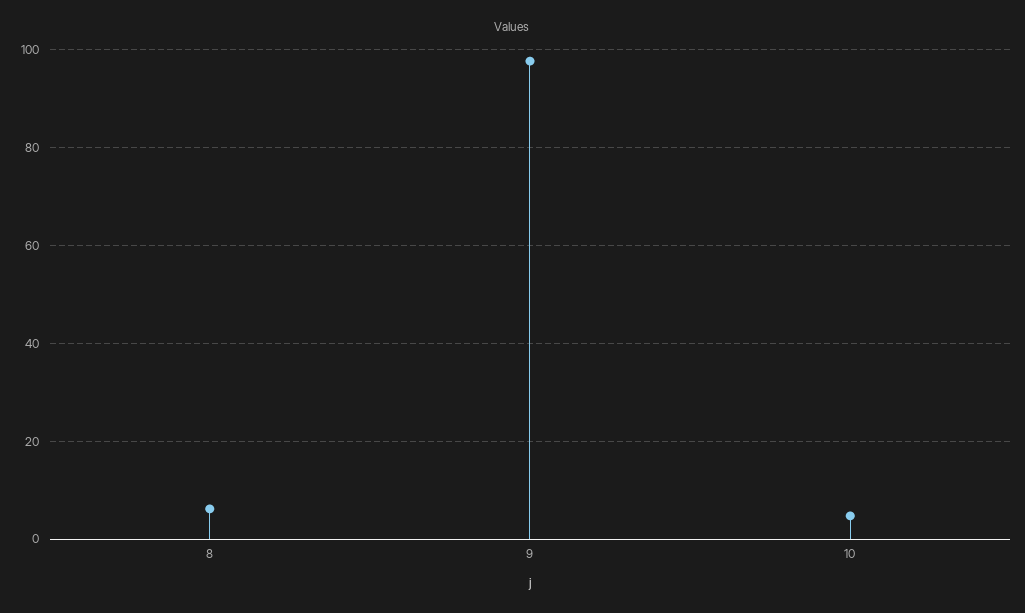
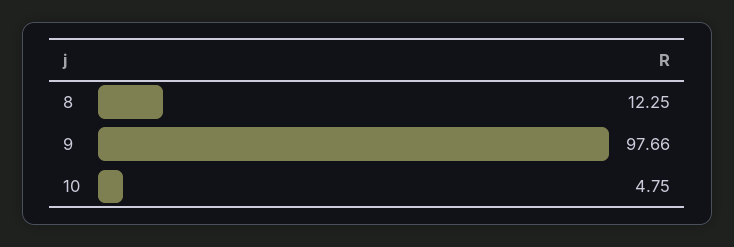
  {
-   "8": 6,
+   "8": 12.25,
    "9": 97.66,
    "10": 4.75
  }

